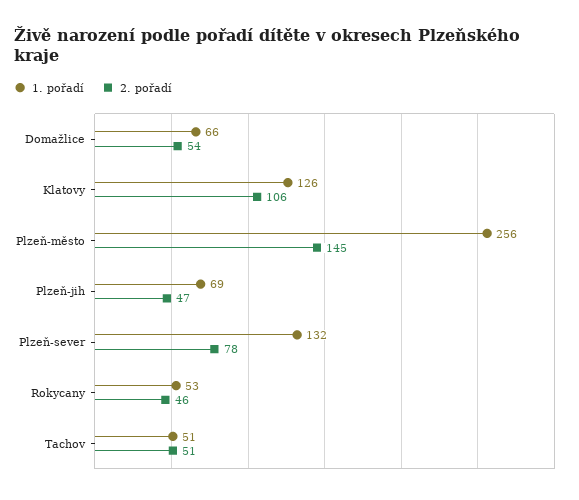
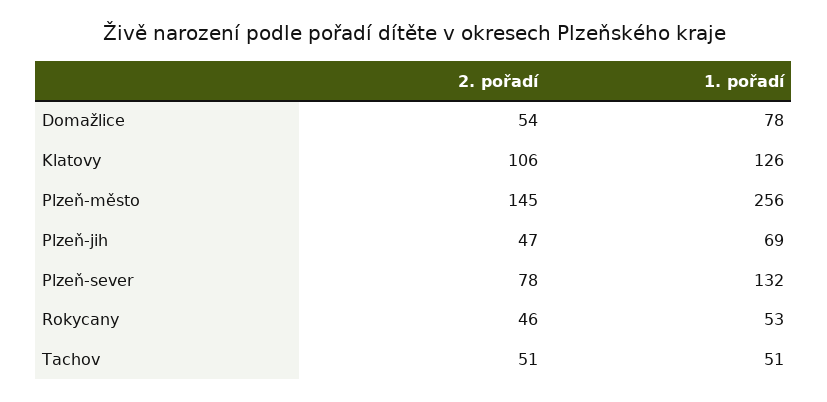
  {
    "1. pořadí": {
-     "Domažlice": 66,
+     "Domažlice": 78,
      "Klatovy": 126,
      "Plzeň-město": 256,
      "Plzeň-jih": 69,
      "Plzeň-sever": 132,
      "Rokycany": 53,
      "Tachov": 51
    },
    "2. pořadí": {
      "Domažlice": 54,
      "Klatovy": 106,
      "Plzeň-město": 145,
      "Plzeň-jih": 47,
      "Plzeň-sever": 78,
      "Rokycany": 46,
      "Tachov": 51
    }
  }

